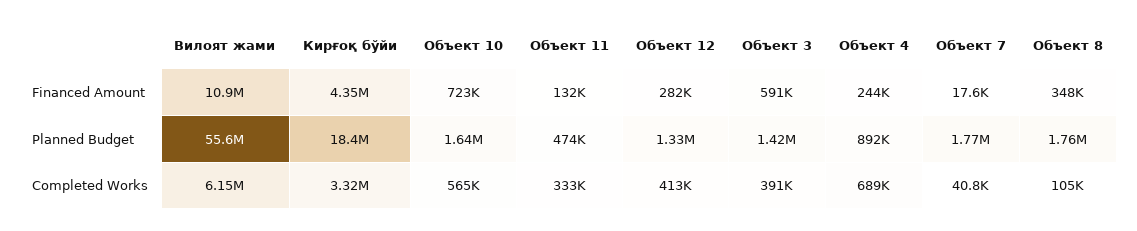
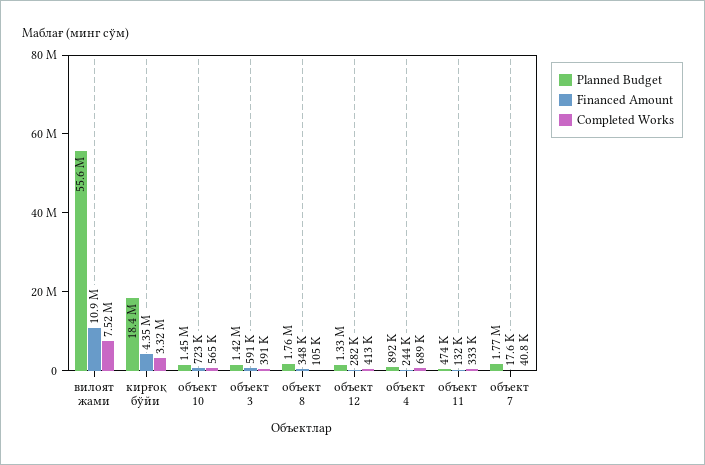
  {
    "Financed Amount": {
      "Вилоят жами": 10900000,
      "Кирғоқ бўйи": 4350000,
      "Объект 10": 723000,
      "Объект 11": 132000,
      "Объект 12": 282000,
      "Объект 3": 591000,
      "Объект 4": 244000,
      "Объект 7": 17600,
      "Объект 8": 348000
    },
    "Planned Budget": {
      "Вилоят жами": 55600000,
      "Кирғоқ бўйи": 18400000,
-     "Объект 10": 1640000,
+     "Объект 10": 1450000,
      "Объект 11": 474000,
      "Объект 12": 1330000,
      "Объект 3": 1420000,
      "Объект 4": 892000,
      "Объект 7": 1770000,
      "Объект 8": 1760000
    },
    "Completed Works": {
-     "Вилоят жами": 6150000,
+     "Вилоят жами": 7520000,
      "Кирғоқ бўйи": 3320000,
      "Объект 10": 565000,
      "Объект 11": 333000,
      "Объект 12": 413000,
      "Объект 3": 391000,
      "Объект 4": 689000,
      "Объект 7": 40800,
      "Объект 8": 105000
    }
  }

